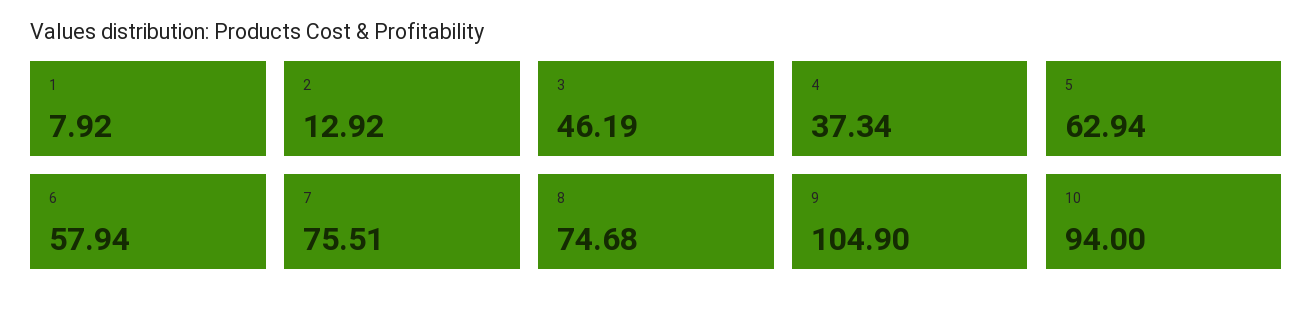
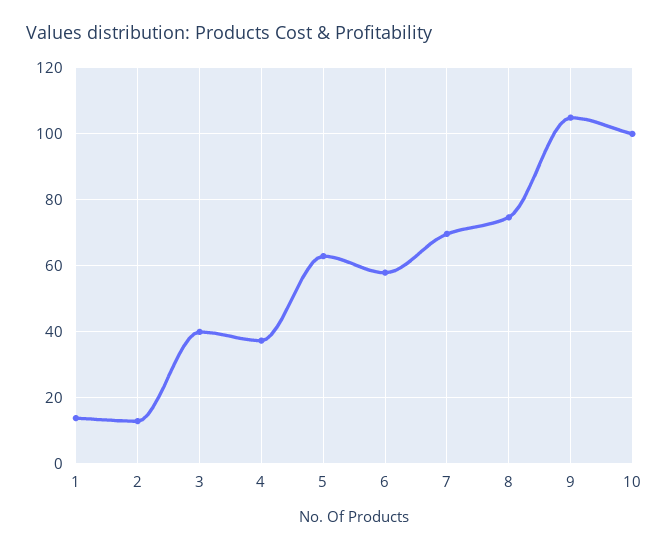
  {
-   "1": 7.92,
+   "1": 14,
    "2": 12.92,
-   "3": 46.19,
+   "3": 40,
    "4": 37.34,
    "5": 62.94,
    "6": 57.94,
-   "7": 75.51,
+   "7": 70,
    "8": 74.68,
    "9": 104.9,
-   "10": 94
+   "10": 100
  }

